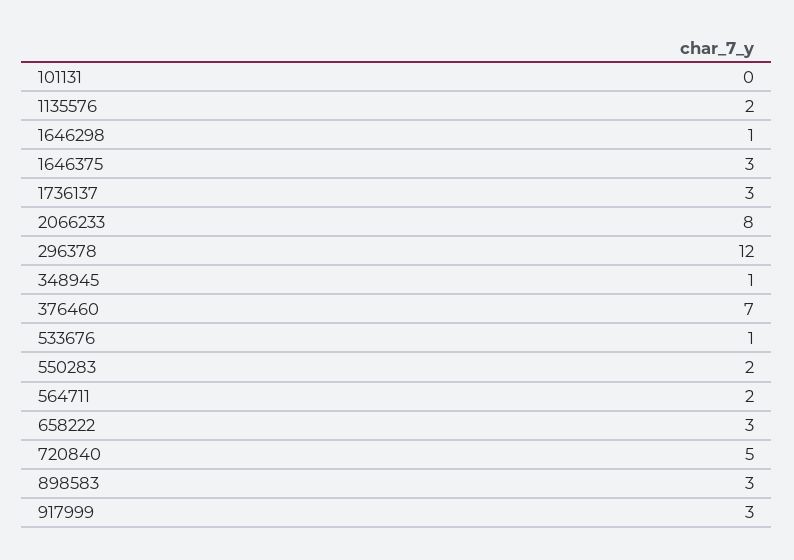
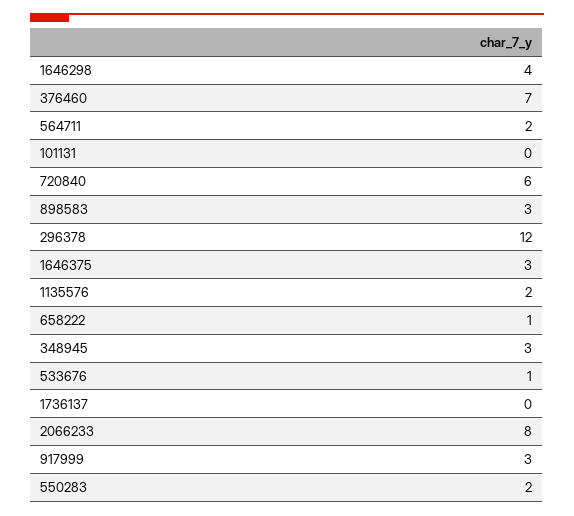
  {
    "101131": 0,
    "1135576": 2,
-   "1646298": 1,
+   "1646298": 4,
    "1646375": 3,
-   "1736137": 3,
+   "1736137": 0,
    "2066233": 8,
    "296378": 12,
-   "348945": 1,
+   "348945": 3,
    "376460": 7,
    "533676": 1,
    "550283": 2,
    "564711": 2,
-   "658222": 3,
+   "658222": 1,
-   "720840": 5,
+   "720840": 6,
    "898583": 3,
    "917999": 3
  }

